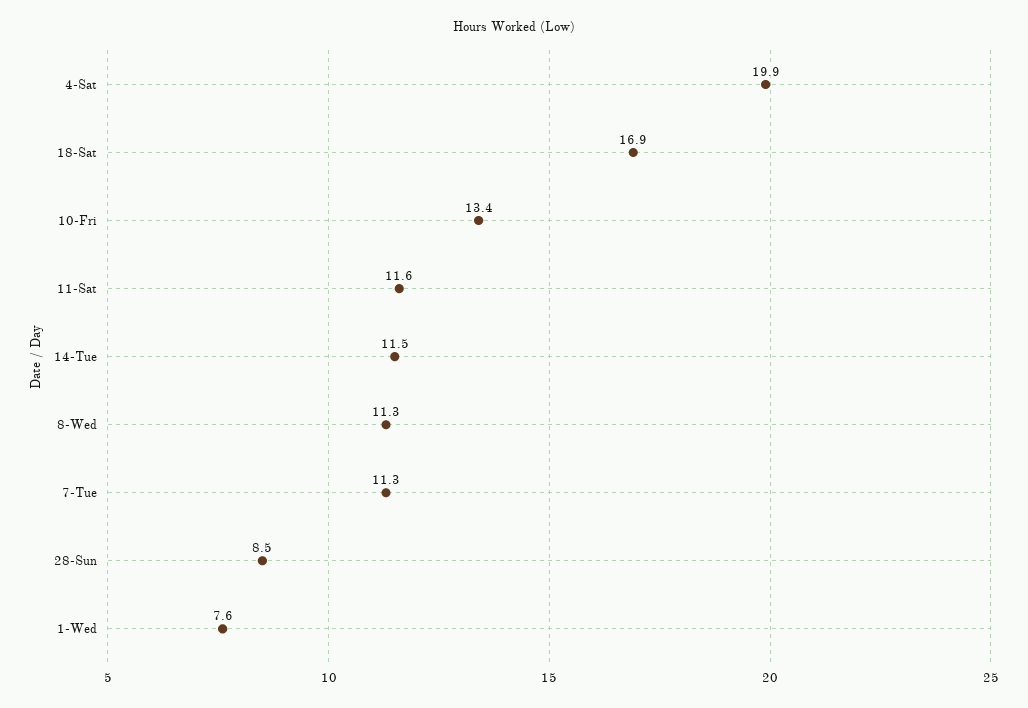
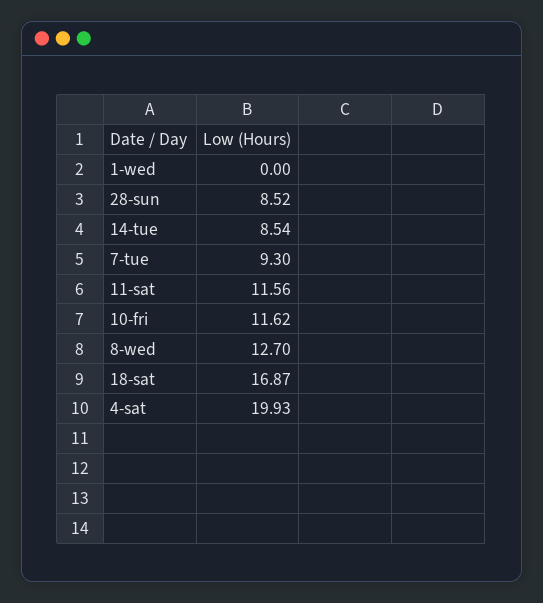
  {
    "4-Sat": 19.93,
    "18-Sat": 16.87,
-   "10-Fri": 13.4,
+   "10-Fri": 11.62,
    "11-Sat": 11.56,
-   "14-Tue": 11.5,
+   "14-Tue": 8.54,
-   "8-Wed": 11.3,
+   "8-Wed": 12.7,
-   "7-Tue": 11.3,
+   "7-Tue": 9.3,
    "28-Sun": 8.52,
-   "1-Wed": 7.6
+   "1-Wed": 0
  }

